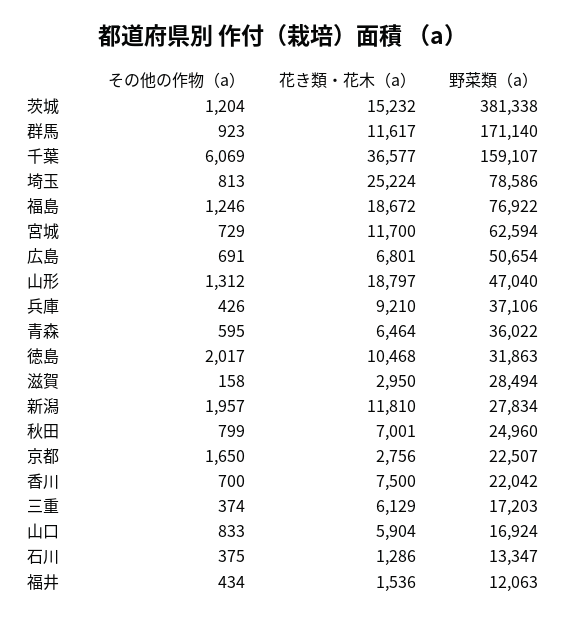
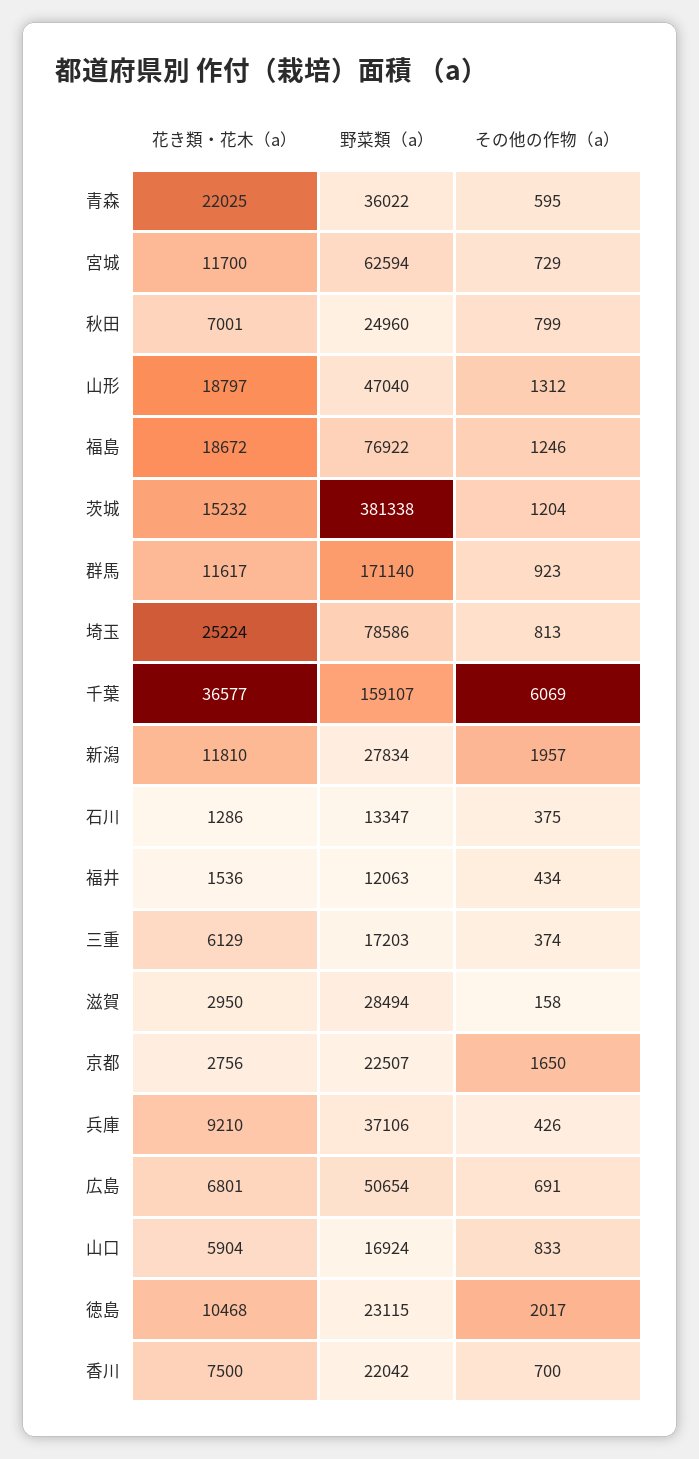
  {
    "その他の作物（a）": {
      "茨城": 1204,
      "群馬": 923,
      "千葉": 6069,
      "埼玉": 813,
      "福島": 1246,
      "宮城": 729,
      "広島": 691,
      "山形": 1312,
      "兵庫": 426,
      "青森": 595,
      "徳島": 2017,
      "滋賀": 158,
      "新潟": 1957,
      "秋田": 799,
      "京都": 1650,
      "香川": 700,
      "三重": 374,
      "山口": 833,
      "石川": 375,
      "福井": 434
    },
    "花き類・花木（a）": {
      "茨城": 15232,
      "群馬": 11617,
      "千葉": 36577,
      "埼玉": 25224,
      "福島": 18672,
      "宮城": 11700,
      "広島": 6801,
      "山形": 18797,
      "兵庫": 9210,
-     "青森": 6464,
+     "青森": 22025,
      "徳島": 10468,
      "滋賀": 2950,
      "新潟": 11810,
      "秋田": 7001,
      "京都": 2756,
      "香川": 7500,
      "三重": 6129,
      "山口": 5904,
      "石川": 1286,
      "福井": 1536
    },
    "野菜類（a）": {
      "茨城": 381338,
      "群馬": 171140,
      "千葉": 159107,
      "埼玉": 78586,
      "福島": 76922,
      "宮城": 62594,
      "広島": 50654,
      "山形": 47040,
      "兵庫": 37106,
      "青森": 36022,
-     "徳島": 31863,
+     "徳島": 23115,
      "滋賀": 28494,
      "新潟": 27834,
      "秋田": 24960,
      "京都": 22507,
      "香川": 22042,
      "三重": 17203,
      "山口": 16924,
      "石川": 13347,
      "福井": 12063
    }
  }

